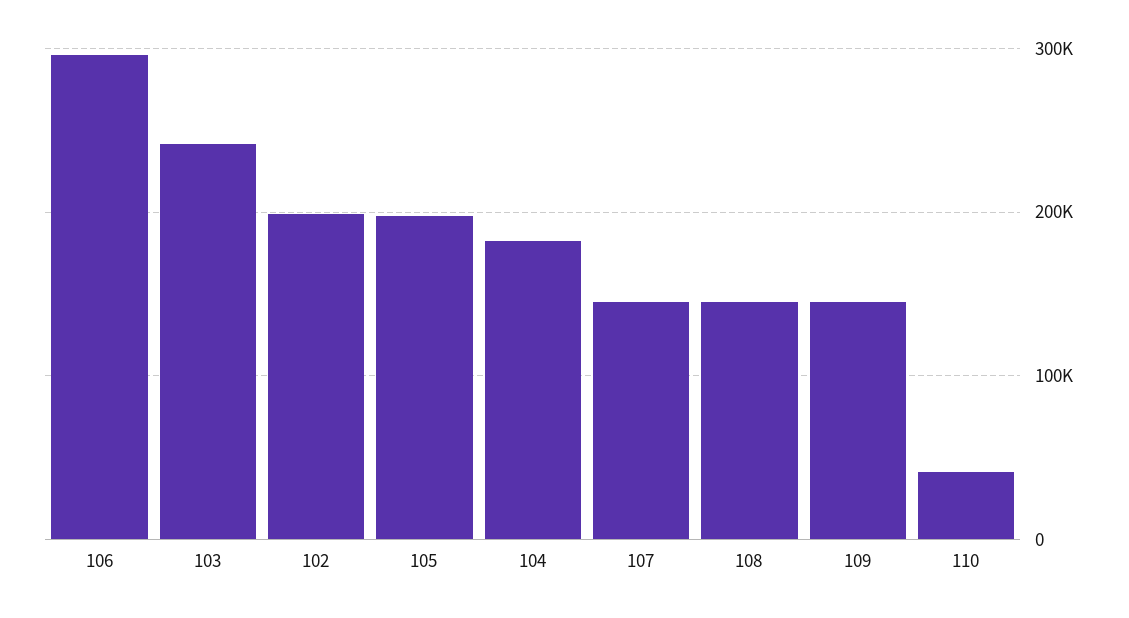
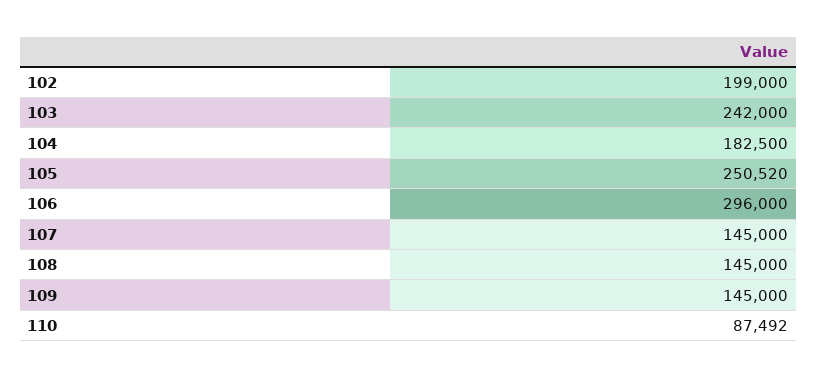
  {
    "106": 296000,
    "103": 242000,
    "102": 199000,
-   "105": 200000,
+   "105": 250520,
    "104": 182500,
    "107": 145000,
    "108": 145000,
    "109": 145000,
-   "110": 40000
+   "110": 87492
  }

